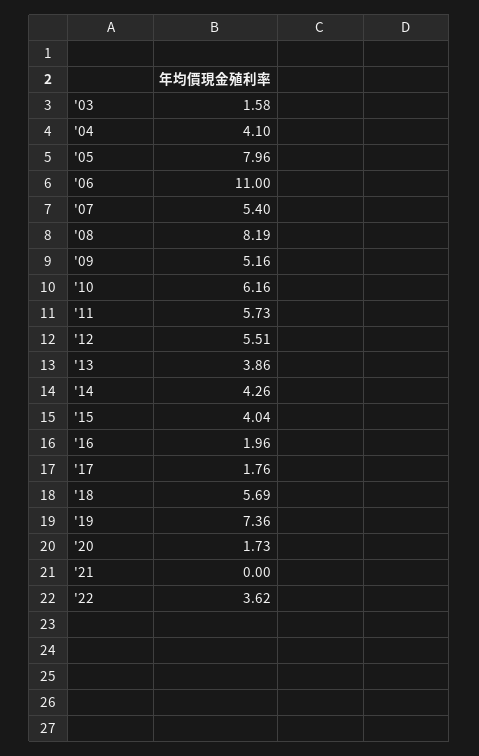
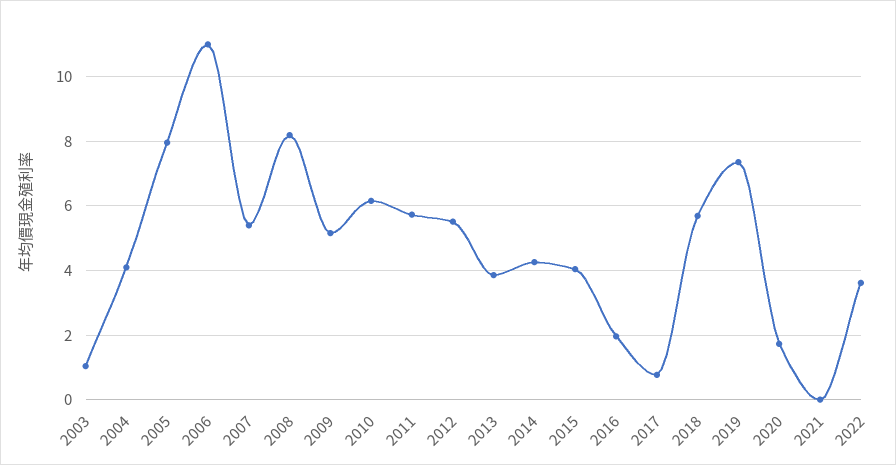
  {
-   "'03": 1.58,
+   "'03": 1,
    "'04": 4.1,
    "'05": 7.96,
    "'06": 11,
    "'07": 5.4,
    "'08": 8.19,
    "'09": 5.16,
    "'10": 6.16,
    "'11": 5.73,
    "'12": 5.51,
    "'13": 3.86,
    "'14": 4.26,
    "'15": 4.04,
    "'16": 1.96,
-   "'17": 1.76,
+   "'17": 0.8,
    "'18": 5.69,
    "'19": 7.36,
    "'20": 1.73,
    "'21": 0,
    "'22": 3.62
  }

